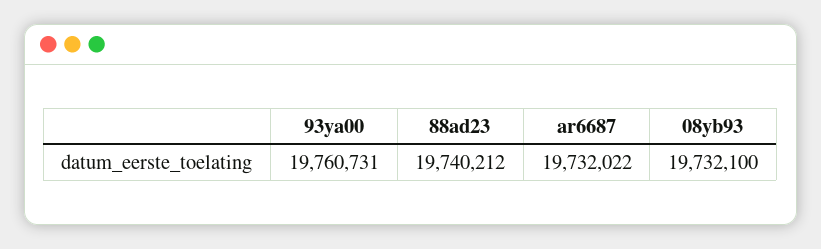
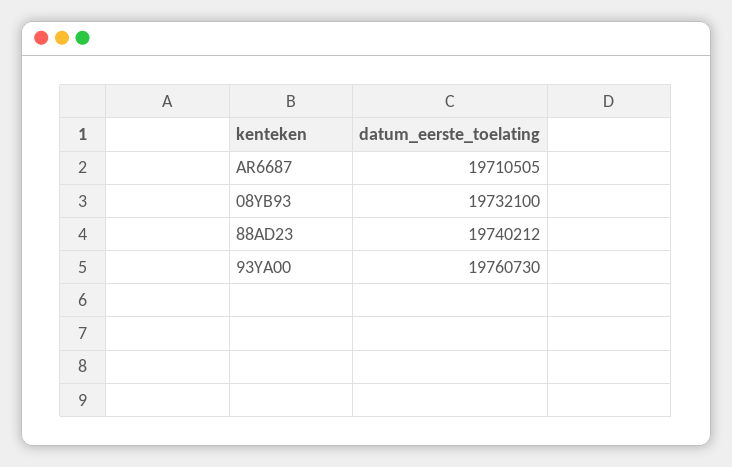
  {
-   "93ya00": 19760731,
+   "93ya00": 19760730,
    "88ad23": 19740212,
-   "ar6687": 19732022,
+   "ar6687": 19710505,
    "08yb93": 19732100
  }

